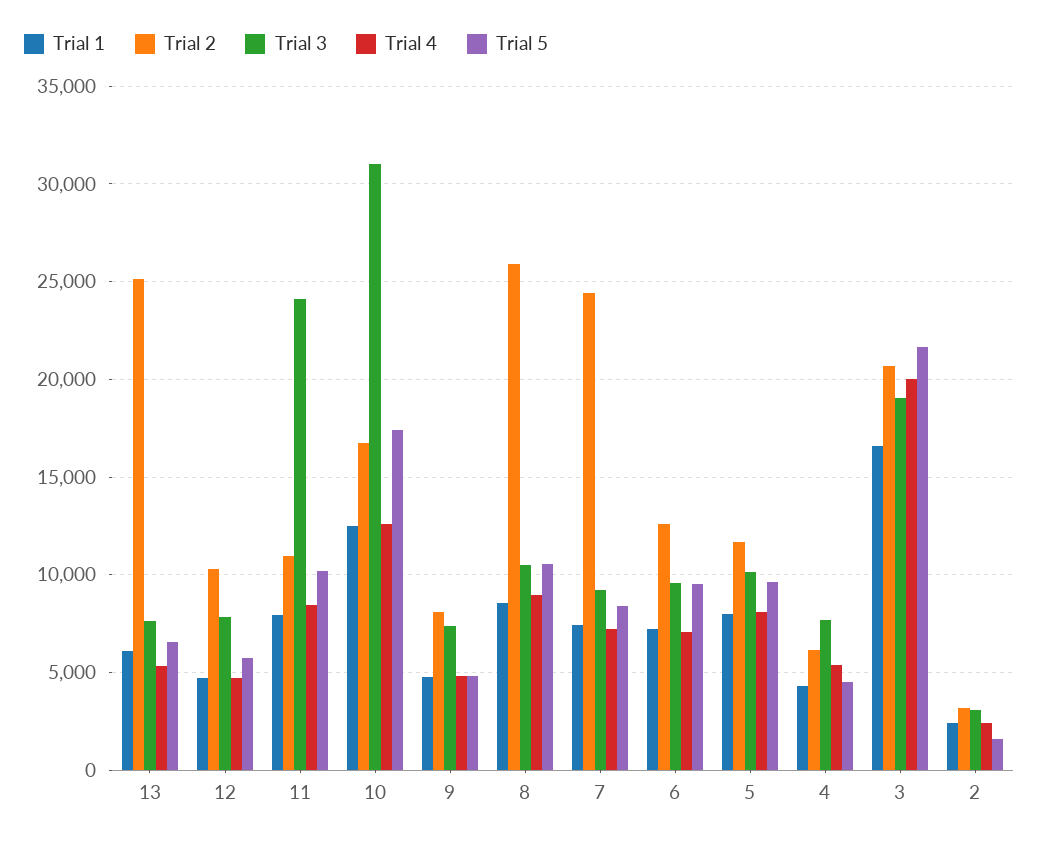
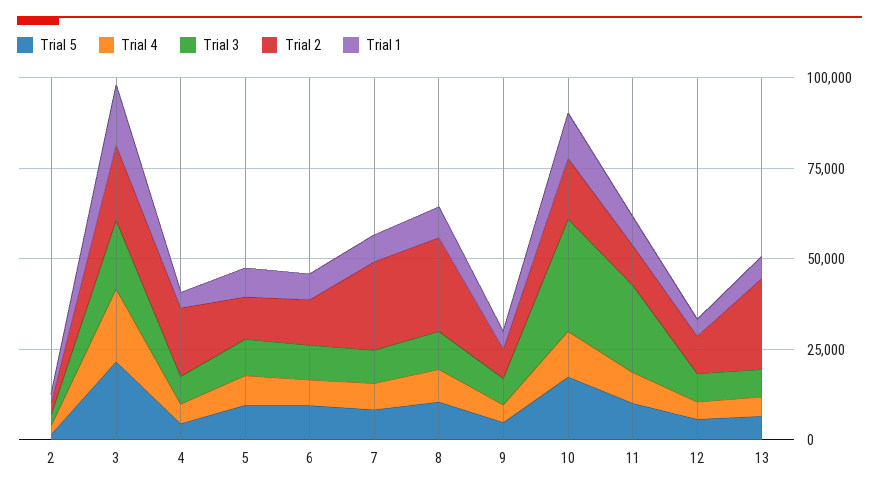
  {
    "Trial 1": {
      "13": 6000,
      "12": 4500,
      "11": 8000,
      "10": 12500,
      "9": 5000,
      "8": 8500,
      "7": 7500,
      "6": 7000,
      "5": 8000,
      "4": 4500,
      "3": 16500,
      "2": 2500
    },
    "Trial 2": {
      "13": 25000,
      "12": 10500,
      "11": 11000,
      "10": 17000,
      "9": 8000,
      "8": 26000,
      "7": 24500,
      "6": 12500,
      "5": 11500,
-     "4": 6000,
+     "4": 20000,
      "3": 20500,
      "2": 3000
    },
    "Trial 3": {
      "13": 7500,
      "12": 8000,
      "11": 24000,
      "10": 31000,
      "9": 7500,
      "8": 10500,
      "7": 9000,
      "6": 9500,
      "5": 10000,
      "4": 7500,
      "3": 19000,
      "2": 3000
    },
    "Trial 4": {
      "13": 5500,
      "12": 4500,
      "11": 8500,
      "10": 12500,
      "9": 5000,
      "8": 9000,
      "7": 7000,
      "6": 7000,
      "5": 8000,
      "4": 5500,
      "3": 20000,
      "2": 2500
    },
    "Trial 5": {
      "13": 6500,
      "12": 5500,
      "11": 10000,
      "10": 17500,
      "9": 5000,
      "8": 10500,
      "7": 8500,
      "6": 9500,
      "5": 9500,
      "4": 4500,
      "3": 21500,
      "2": 1500
    }
  }

